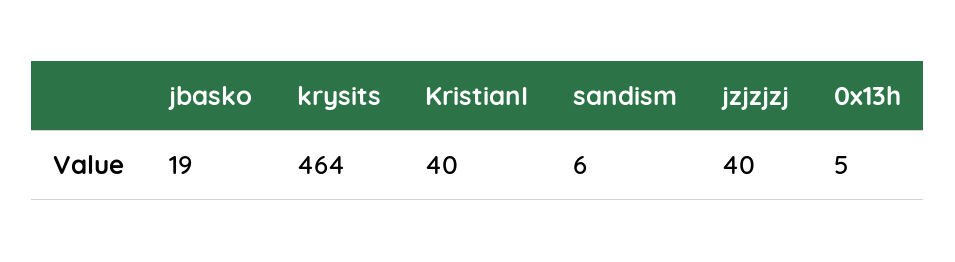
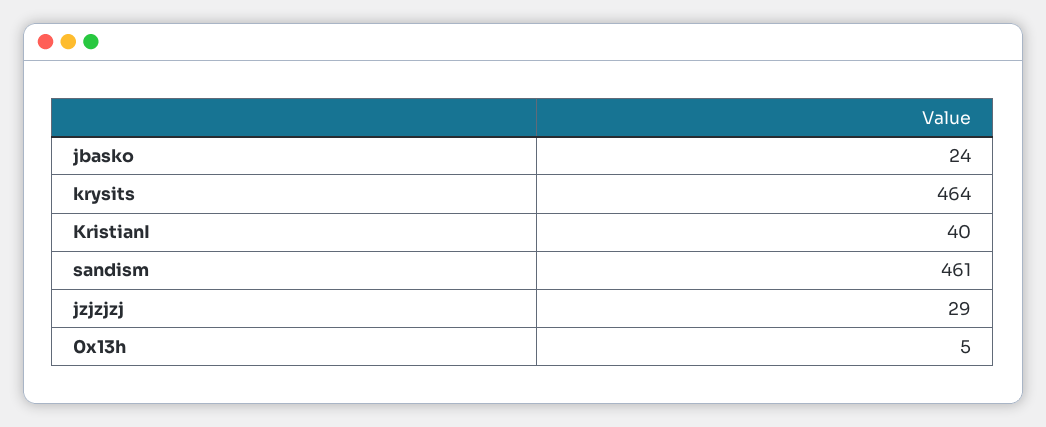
  {
-   "jbasko": 19,
+   "jbasko": 24,
    "krysits": 464,
    "KristianI": 40,
-   "sandism": 6,
+   "sandism": 461,
-   "jzjzjzj": 40,
+   "jzjzjzj": 29,
    "0x13h": 5
  }

